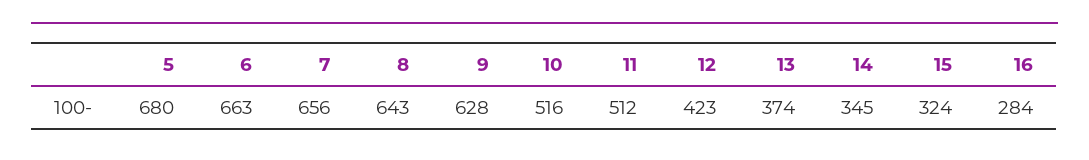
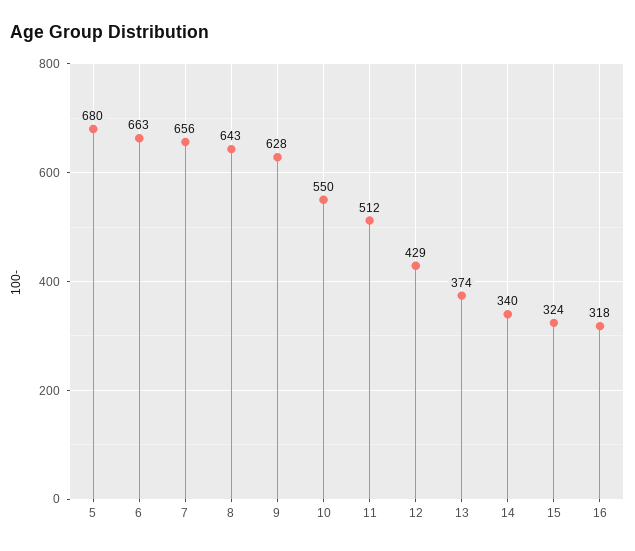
  {
    "5": 680,
    "6": 663,
    "7": 656,
    "8": 643,
    "9": 628,
-   "10": 516,
+   "10": 550,
    "11": 512,
-   "12": 423,
+   "12": 429,
    "13": 374,
-   "14": 345,
+   "14": 340,
    "15": 324,
-   "16": 284
+   "16": 318
  }

